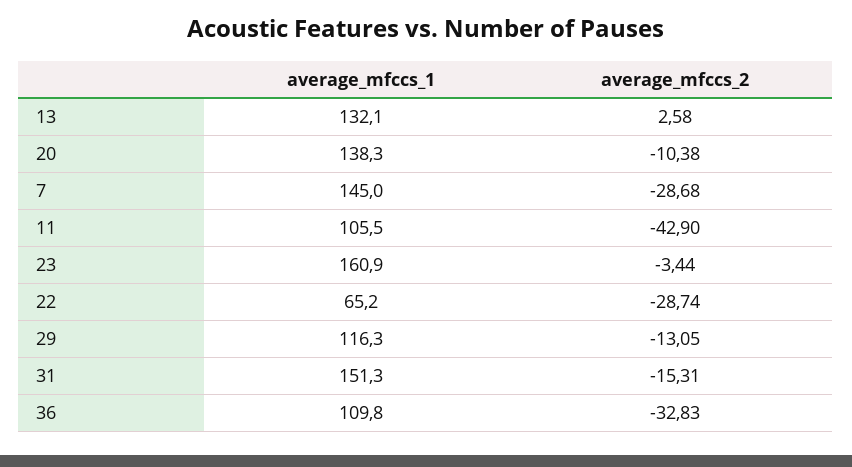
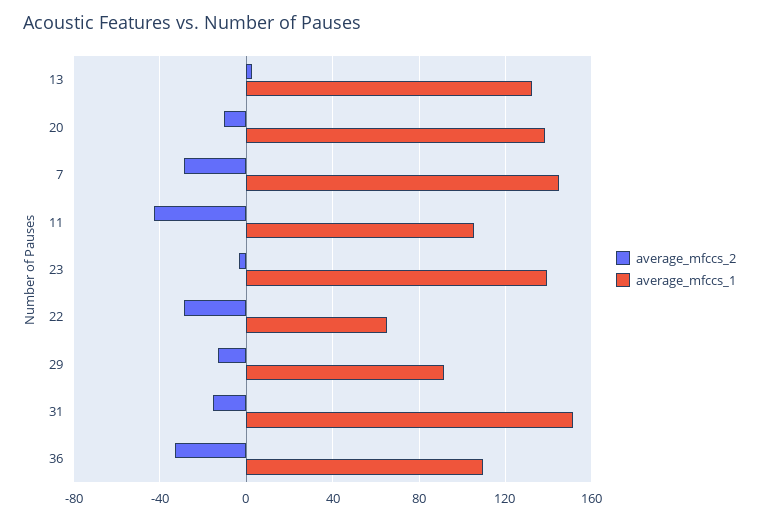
  {
    "average_mfccs_1": {
      "13": 132.1,
      "20": 138.3,
      "7": 145,
      "11": 105.5,
-     "23": 160.9,
+     "23": 140,
      "22": 65.2,
-     "29": 116.3,
+     "29": 90,
      "31": 151.3,
      "36": 109.8
    },
    "average_mfccs_2": {
      "13": 2.58,
      "20": -10.38,
      "7": -28.68,
      "11": -42.9,
      "23": -3.44,
      "22": -28.74,
      "29": -13.05,
      "31": -15.31,
      "36": -32.83
    }
  }

